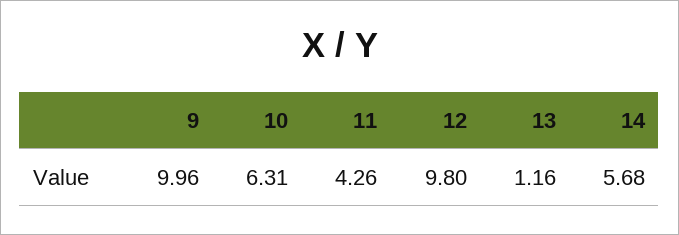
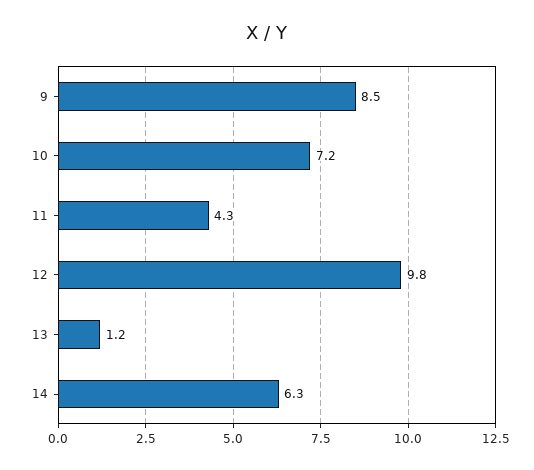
  {
-   "9": 9.96,
+   "9": 8.5,
-   "10": 6.31,
+   "10": 7.2,
    "11": 4.26,
    "12": 9.8,
    "13": 1.16,
-   "14": 5.68
+   "14": 6.3
  }

